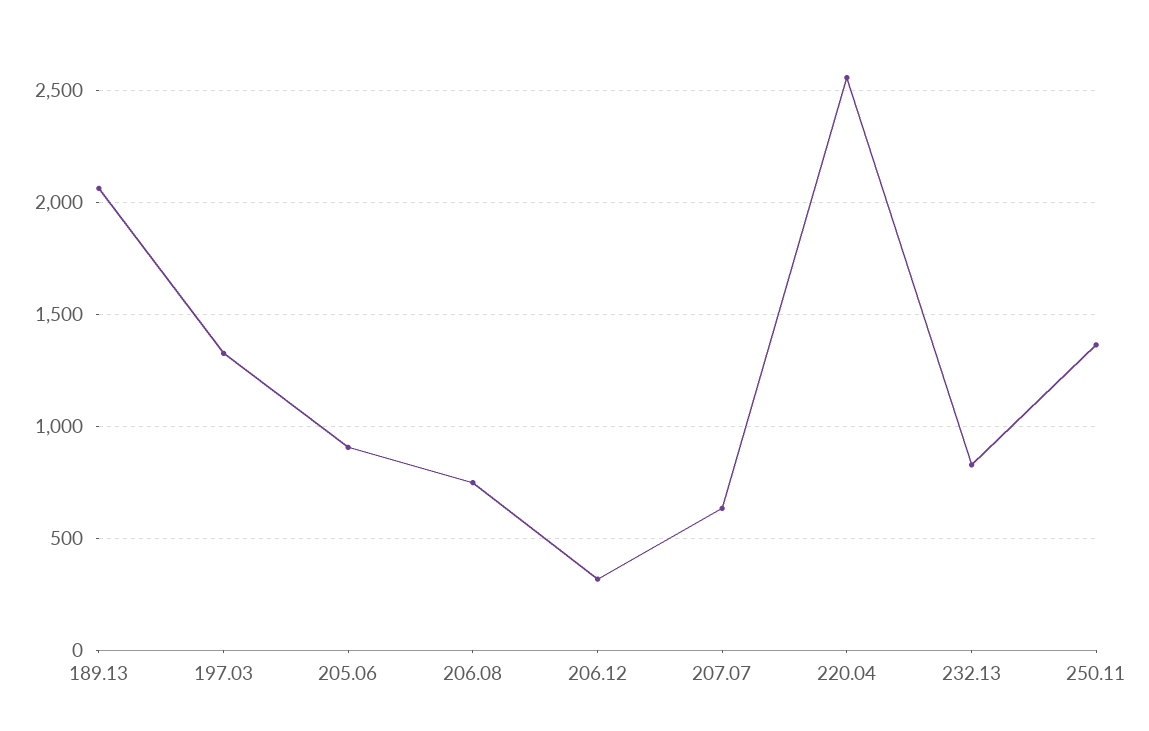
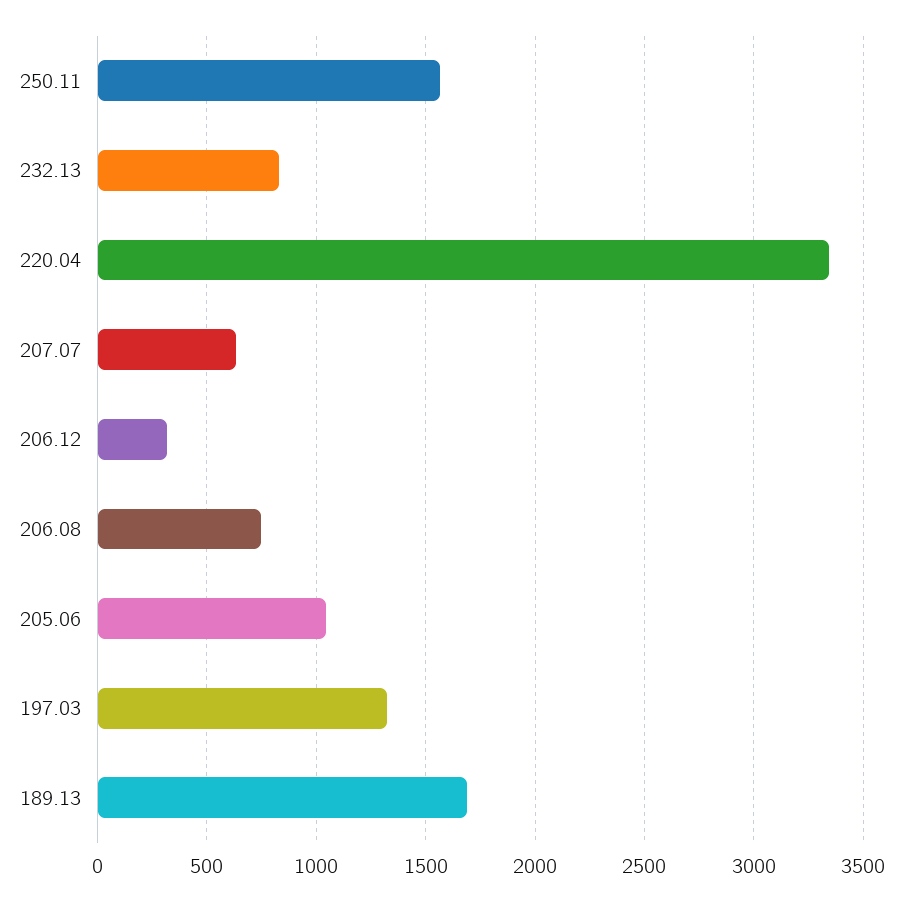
  {
-   "189.13": 2050,
+   "189.13": 1700,
    "197.03": 1350,
-   "205.06": 900,
+   "205.06": 1050,
    "206.08": 750,
    "206.12": 300,
    "207.07": 650,
-   "220.04": 2550,
+   "220.04": 3350,
    "232.13": 850,
-   "250.11": 1350
+   "250.11": 1550
  }

